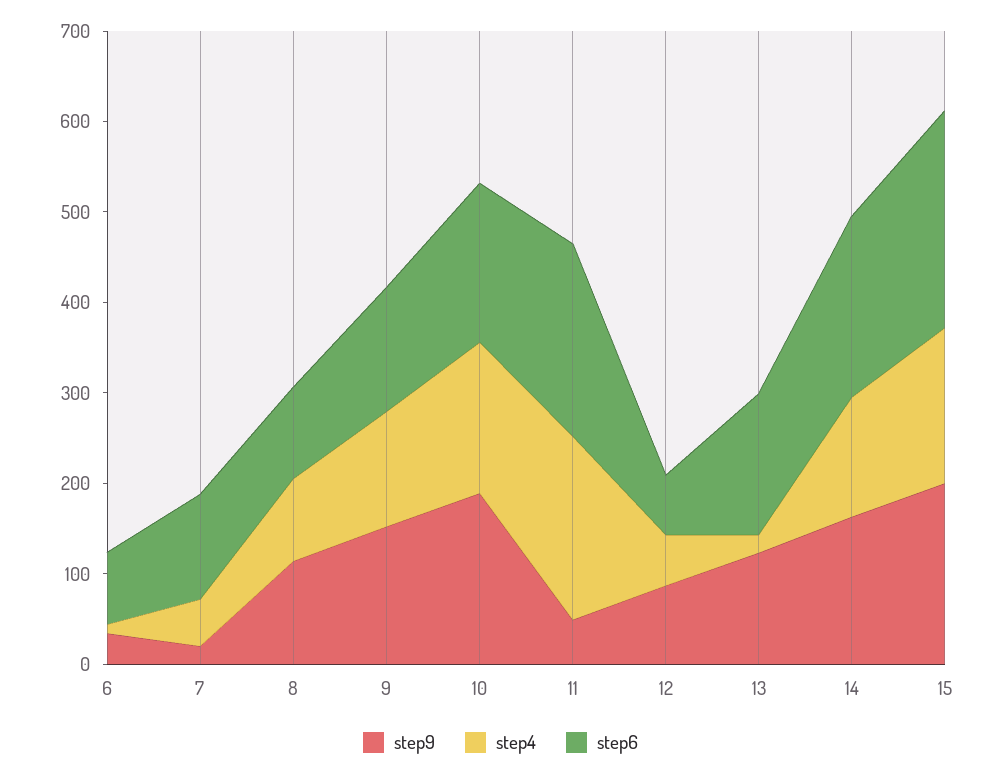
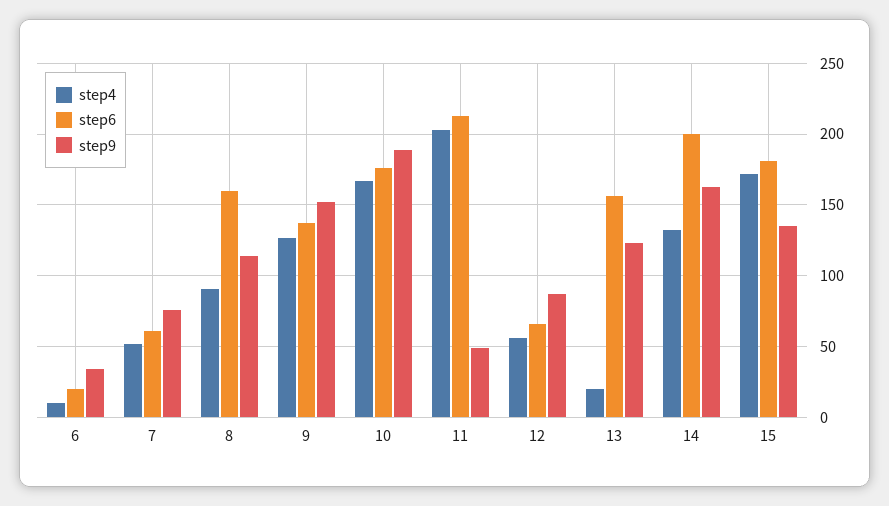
  {
    "step9": {
      "6": 35,
-     "7": 20,
+     "7": 75,
      "8": 115,
      "9": 150,
      "10": 190,
      "11": 50,
      "12": 85,
      "13": 125,
      "14": 165,
-     "15": 200
+     "15": 135
    },
    "step4": {
      "6": 10,
      "7": 50,
      "8": 90,
      "9": 125,
      "10": 165,
      "11": 205,
      "12": 55,
      "13": 20,
      "14": 130,
      "15": 170
    },
    "step6": {
-     "6": 80,
+     "6": 20,
-     "7": 120,
+     "7": 60,
-     "8": 100,
+     "8": 160,
      "9": 135,
      "10": 175,
      "11": 215,
      "12": 65,
      "13": 155,
      "14": 200,
-     "15": 240
+     "15": 180
    }
  }

